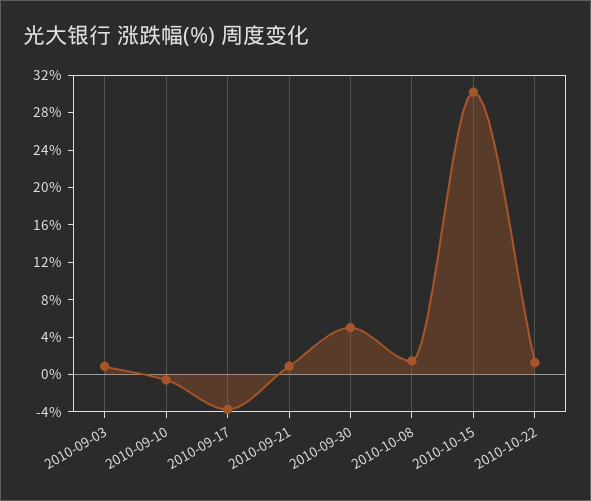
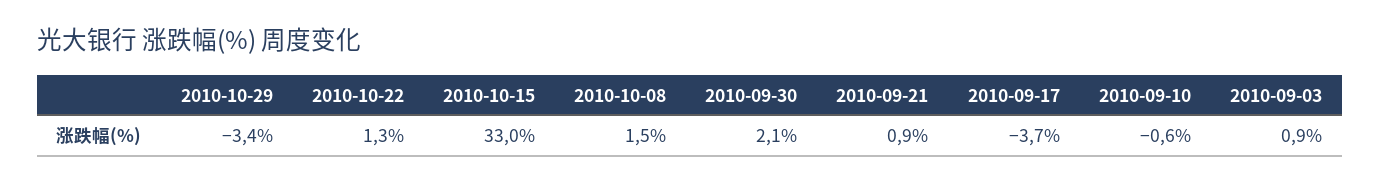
  {
    "2010-09-03": 0.9,
    "2010-09-10": -0.6,
    "2010-09-17": -3.7,
    "2010-09-21": 0.9,
-   "2010-09-30": 5,
+   "2010-09-30": 2.1,
    "2010-10-08": 1.5,
-   "2010-10-15": 30,
+   "2010-10-15": 33,
-   "2010-10-22": 1.3
+   "2010-10-22": 1.3,
+   "2010-10-29": -3.4
  }

